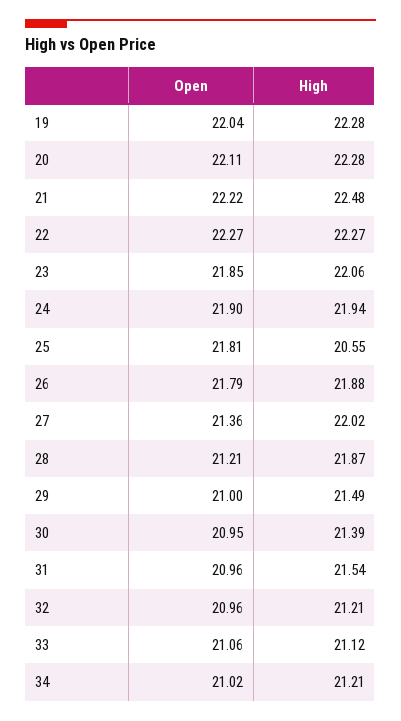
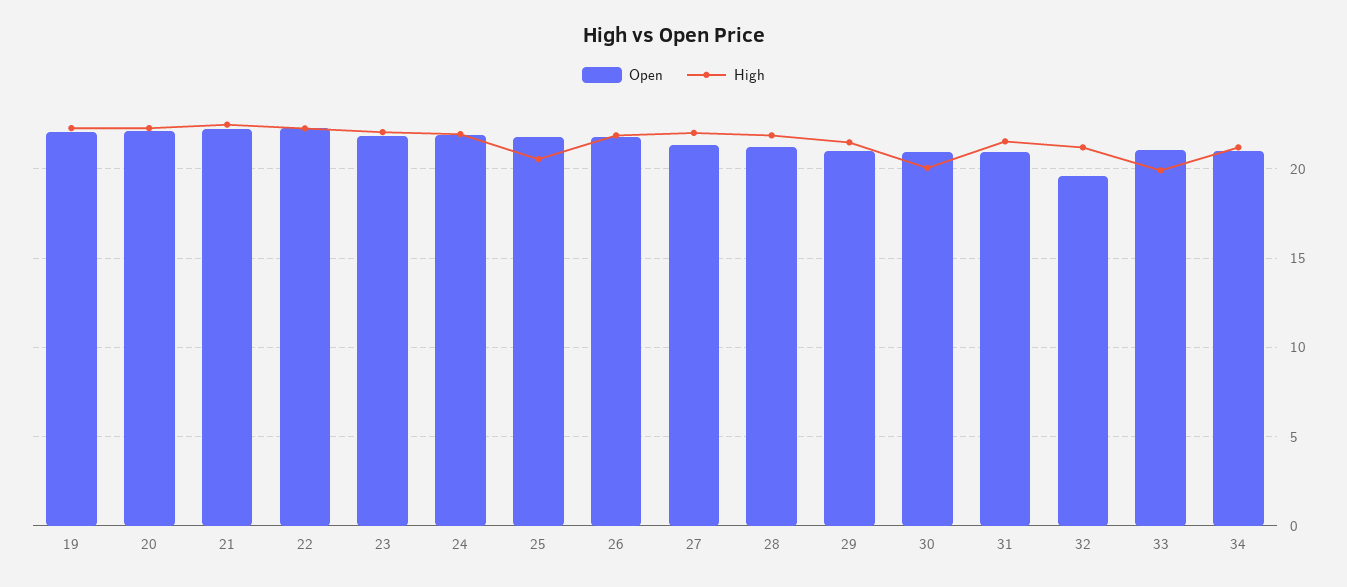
  {
    "Open": {
      "19": 22.04,
      "20": 22.11,
      "21": 22.22,
      "22": 22.27,
      "23": 21.85,
      "24": 21.9,
      "25": 21.81,
      "26": 21.79,
      "27": 21.36,
      "28": 21.21,
      "29": 21,
      "30": 20.95,
      "31": 20.96,
-     "32": 20.96,
+     "32": 19.5,
      "33": 21.06,
      "34": 21.02
    },
    "High": {
      "19": 22.28,
      "20": 22.28,
      "21": 22.48,
      "22": 22.27,
      "23": 22.06,
      "24": 21.94,
      "25": 20.55,
      "26": 21.88,
      "27": 22.02,
      "28": 21.87,
      "29": 21.49,
-     "30": 21.39,
+     "30": 20,
      "31": 21.54,
      "32": 21.21,
-     "33": 21.12,
+     "33": 20,
      "34": 21.21
    }
  }

